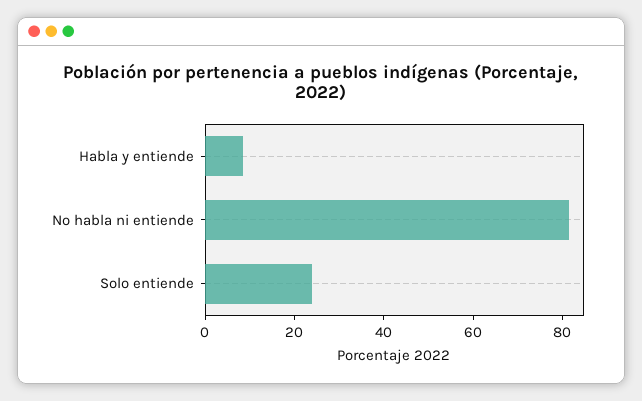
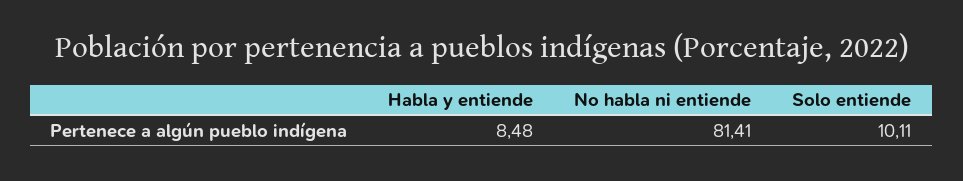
  {
    "Habla y entiende": 8.48,
    "No habla ni entiende": 81.41,
-   "Solo entiende": 25
+   "Solo entiende": 10.11
  }

